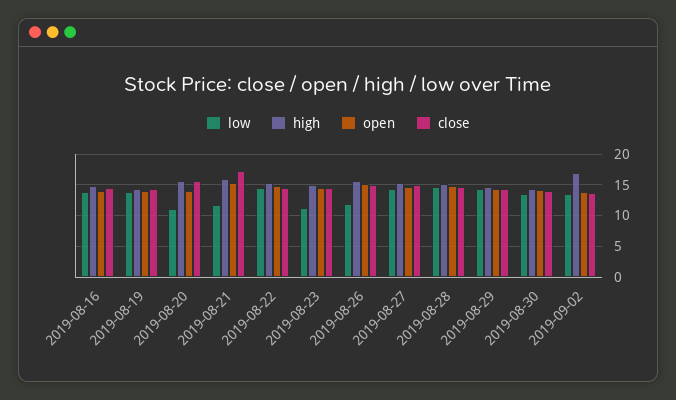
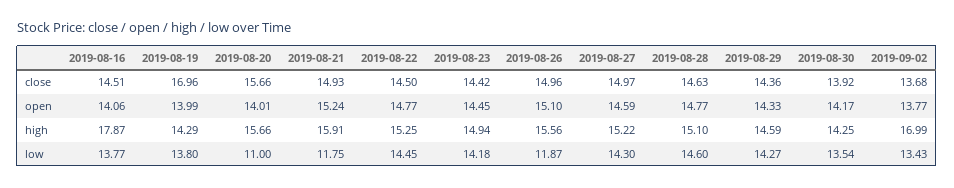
  {
    "low": {
      "2019-08-16": 13.77,
      "2019-08-19": 13.8,
      "2019-08-20": 11,
      "2019-08-21": 11.75,
      "2019-08-22": 14.45,
-     "2019-08-23": 11,
+     "2019-08-23": 14.18,
      "2019-08-26": 11.87,
      "2019-08-27": 14.3,
      "2019-08-28": 14.6,
      "2019-08-29": 14.27,
      "2019-08-30": 13.54,
      "2019-09-02": 13.43
    },
    "high": {
-     "2019-08-16": 15,
+     "2019-08-16": 17.87,
      "2019-08-19": 14.29,
      "2019-08-20": 15.66,
      "2019-08-21": 15.91,
      "2019-08-22": 15.25,
      "2019-08-23": 14.94,
      "2019-08-26": 15.56,
      "2019-08-27": 15.22,
      "2019-08-28": 15.1,
      "2019-08-29": 14.59,
      "2019-08-30": 14.25,
      "2019-09-02": 16.99
    },
    "open": {
      "2019-08-16": 14.06,
      "2019-08-19": 13.99,
      "2019-08-20": 14.01,
      "2019-08-21": 15.24,
      "2019-08-22": 14.77,
      "2019-08-23": 14.45,
      "2019-08-26": 15.1,
      "2019-08-27": 14.59,
      "2019-08-28": 14.77,
      "2019-08-29": 14.33,
      "2019-08-30": 14.17,
      "2019-09-02": 13.77
    },
    "close": {
      "2019-08-16": 14.51,
-     "2019-08-19": 14,
+     "2019-08-19": 16.96,
      "2019-08-20": 15.66,
-     "2019-08-21": 17,
+     "2019-08-21": 14.93,
      "2019-08-22": 14.5,
      "2019-08-23": 14.42,
      "2019-08-26": 14.96,
      "2019-08-27": 14.97,
      "2019-08-28": 14.63,
      "2019-08-29": 14.36,
      "2019-08-30": 13.92,
      "2019-09-02": 13.68
    }
  }

